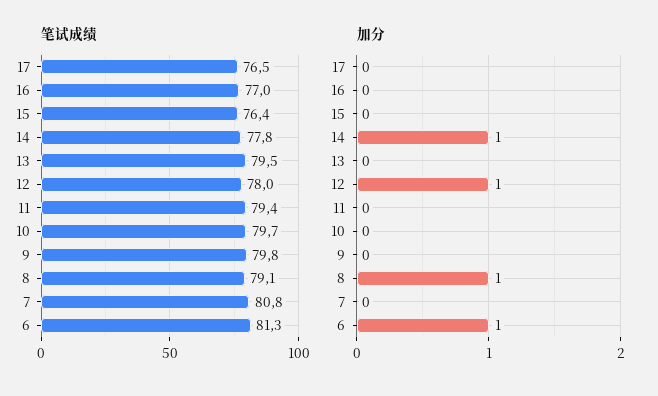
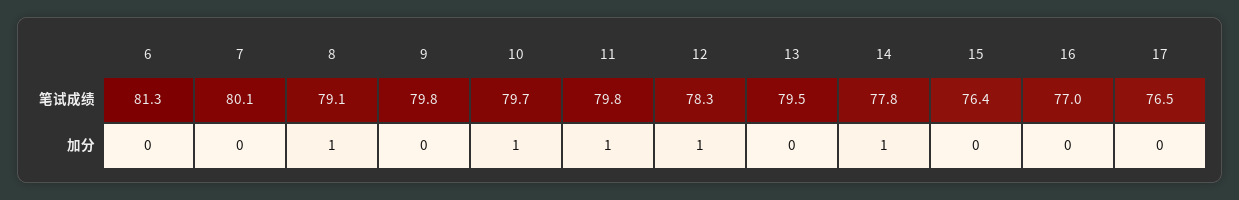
  {
    "笔试成绩": {
      "17": 76.5,
      "16": 77,
      "15": 76.4,
      "14": 77.8,
      "13": 79.5,
-     "12": 78,
+     "12": 78.3,
-     "11": 79.4,
+     "11": 79.8,
      "10": 79.7,
      "9": 79.8,
      "8": 79.1,
-     "7": 80.8,
+     "7": 80.1,
      "6": 81.3
    },
    "加分": {
      "17": 0,
      "16": 0,
      "15": 0,
      "14": 1,
      "13": 0,
      "12": 1,
-     "11": 0,
+     "11": 1,
-     "10": 0,
+     "10": 1,
      "9": 0,
      "8": 1,
      "7": 0,
-     "6": 1
+     "6": 0
    }
  }

